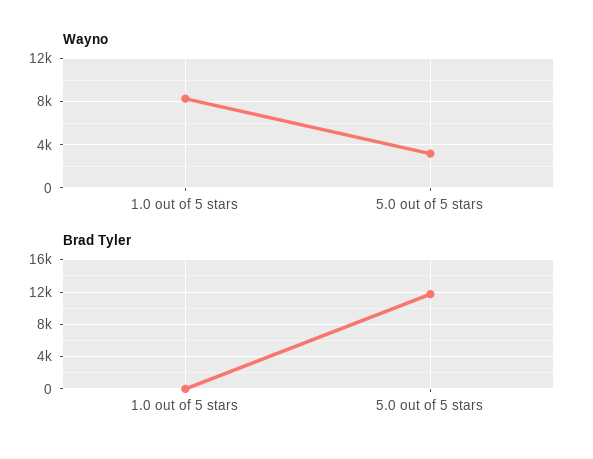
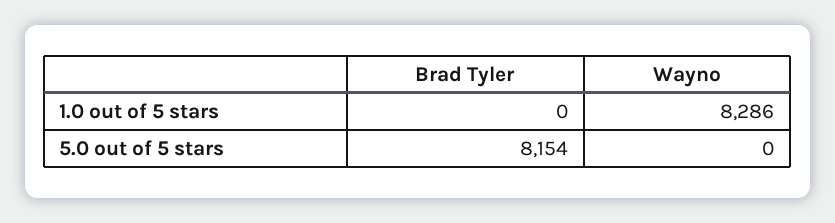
  {
    "Wayno": {
      "1.0 out of 5 stars": 8286,
-     "5.0 out of 5 stars": 3000
+     "5.0 out of 5 stars": 0
    },
    "Brad Tyler": {
      "1.0 out of 5 stars": 0,
-     "5.0 out of 5 stars": 12000
+     "5.0 out of 5 stars": 8154
    }
  }

